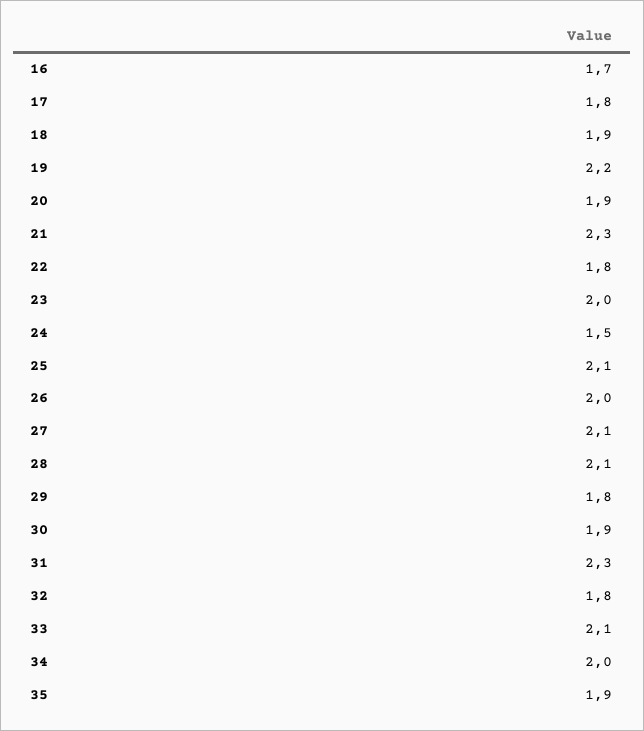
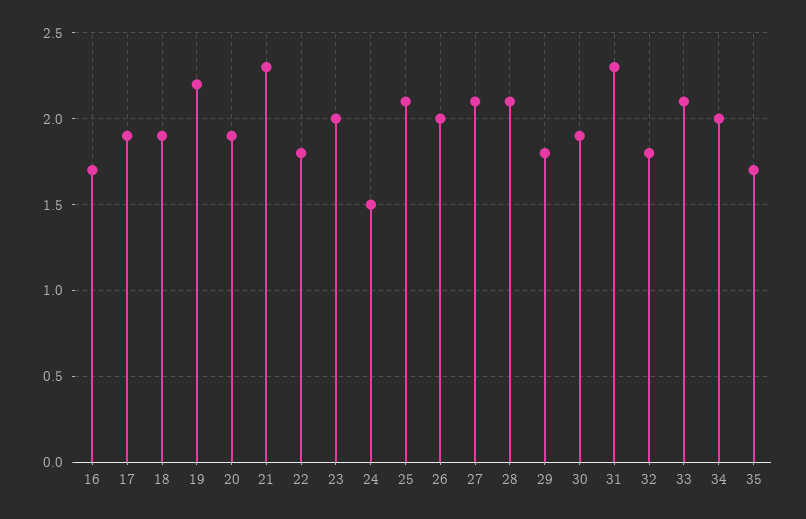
  {
    "16": 1.7,
-   "17": 1.8,
+   "17": 1.9,
    "18": 1.9,
    "19": 2.2,
    "20": 1.9,
    "21": 2.3,
    "22": 1.8,
    "23": 2,
    "24": 1.5,
    "25": 2.1,
    "26": 2,
    "27": 2.1,
    "28": 2.1,
    "29": 1.8,
    "30": 1.9,
    "31": 2.3,
    "32": 1.8,
    "33": 2.1,
    "34": 2,
-   "35": 1.9
+   "35": 1.7
  }

